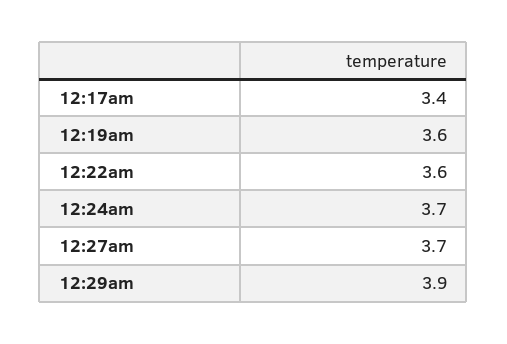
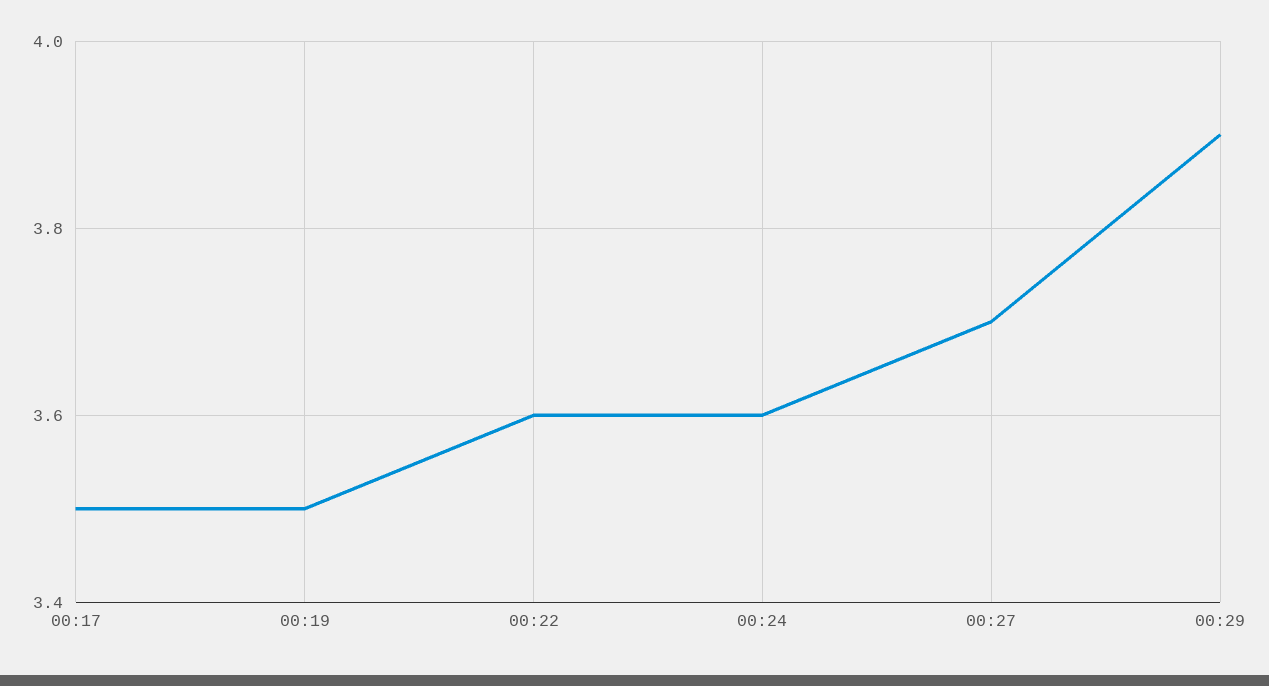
  {
-   "12:17am": 3.4,
+   "12:17am": 3.5,
-   "12:19am": 3.6,
+   "12:19am": 3.5,
    "12:22am": 3.6,
-   "12:24am": 3.7,
+   "12:24am": 3.6,
    "12:27am": 3.7,
    "12:29am": 3.9
  }

